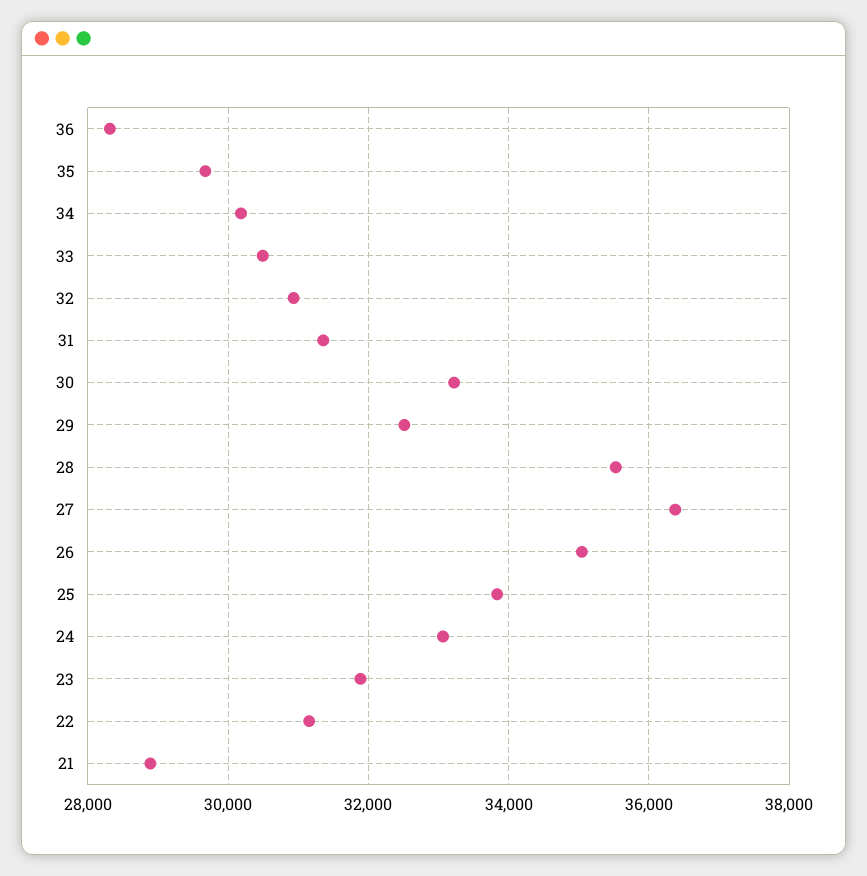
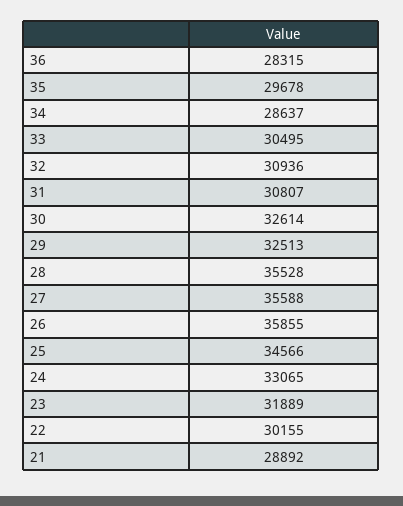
  {
    "36": 28315,
    "35": 29678,
-   "34": 30200,
+   "34": 28637,
    "33": 30495,
    "32": 30936,
-   "31": 31400,
+   "31": 30807,
-   "30": 33200,
+   "30": 32614,
    "29": 32513,
    "28": 35528,
-   "27": 36400,
+   "27": 35588,
-   "26": 35000,
+   "26": 35855,
-   "25": 33800,
+   "25": 34566,
    "24": 33065,
    "23": 31889,
-   "22": 31200,
+   "22": 30155,
    "21": 28892
  }

